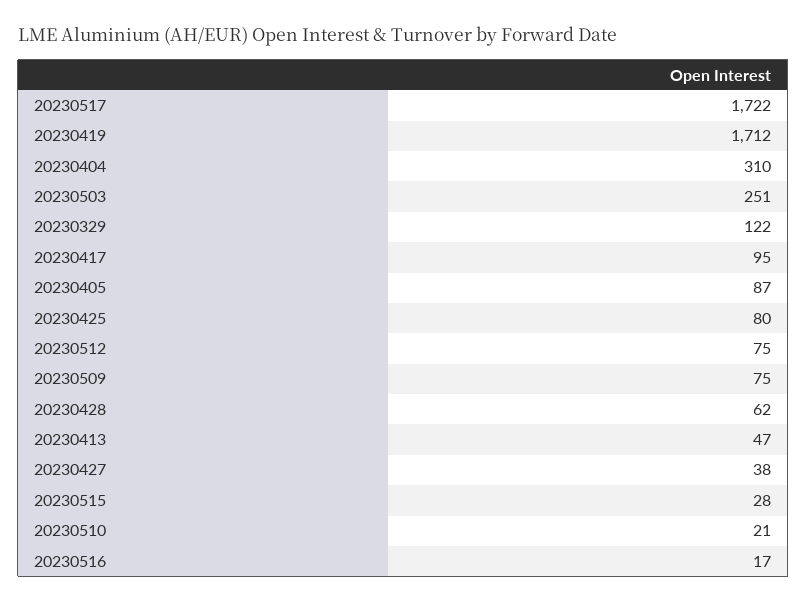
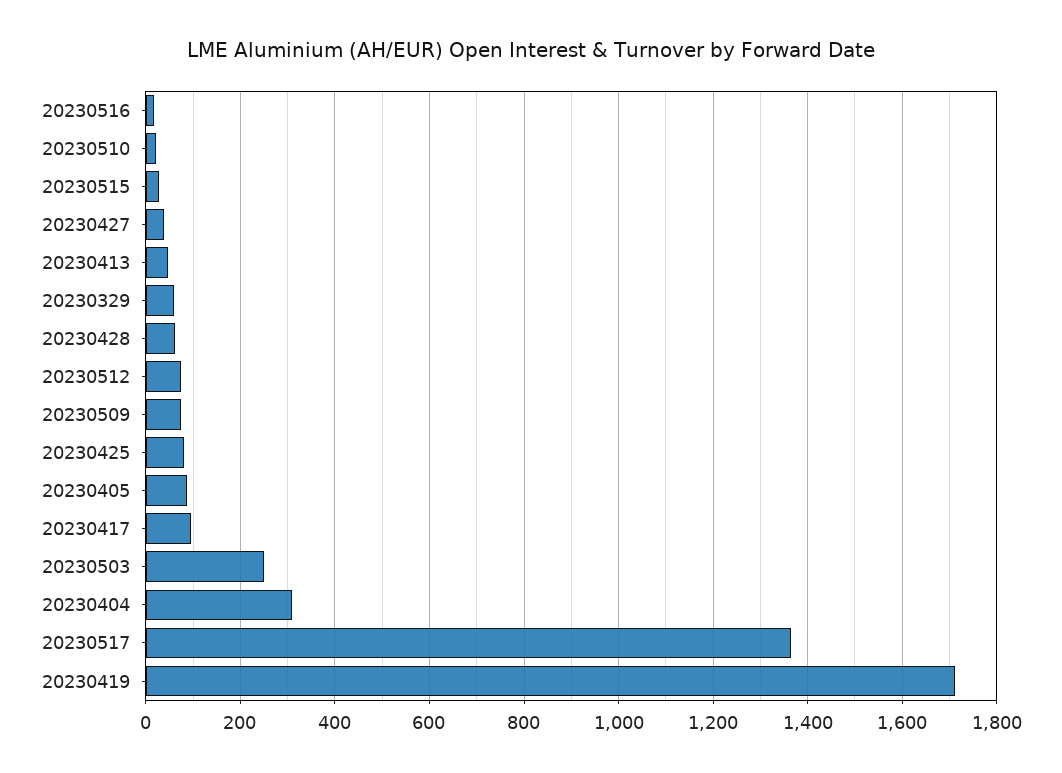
  {
-   "20230517": 1722,
+   "20230517": 1360,
    "20230419": 1712,
    "20230404": 310,
    "20230503": 251,
-   "20230329": 122,
+   "20230329": 60,
    "20230417": 95,
    "20230405": 87,
    "20230425": 80,
    "20230512": 75,
    "20230509": 75,
    "20230428": 62,
    "20230413": 47,
    "20230427": 38,
    "20230515": 28,
    "20230510": 21,
    "20230516": 17
  }

